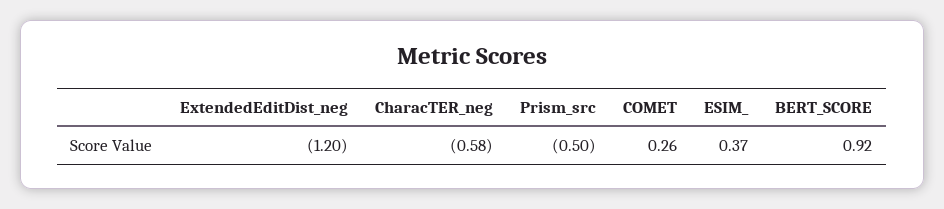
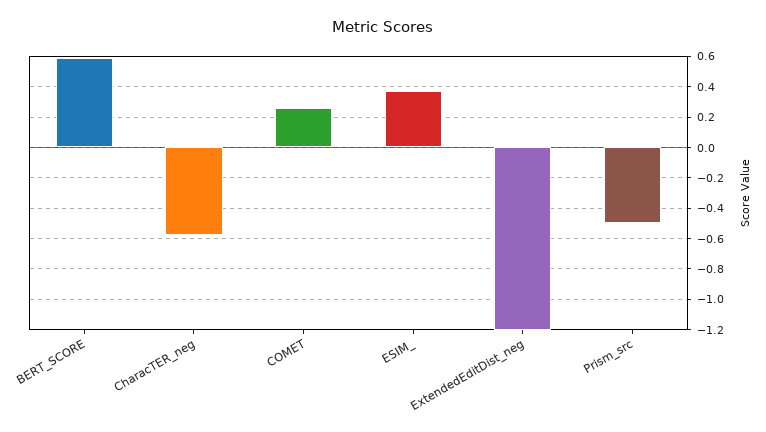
  {
    "ExtendedEditDist_neg": -1.2,
    "CharacTER_neg": -0.58,
    "Prism_src": -0.5,
    "COMET": 0.26,
    "ESIM_": 0.37,
-   "BERT_SCORE": 0.92
+   "BERT_SCORE": 0.6
  }

